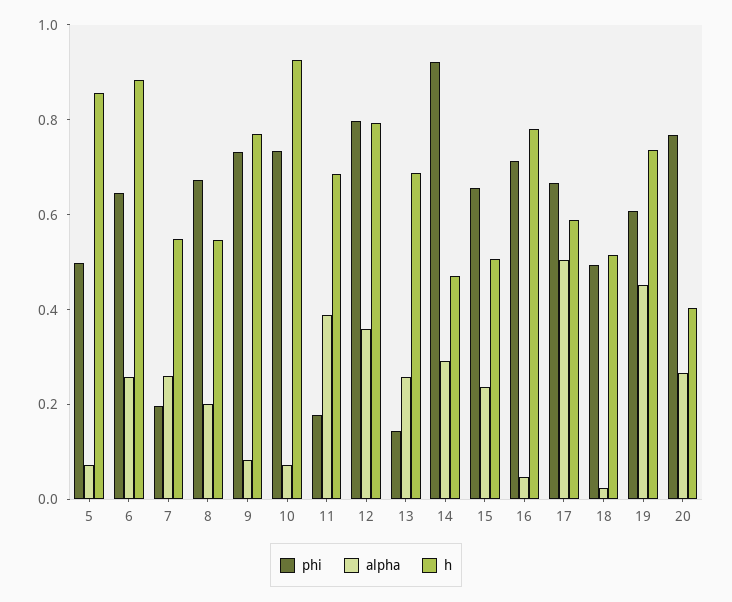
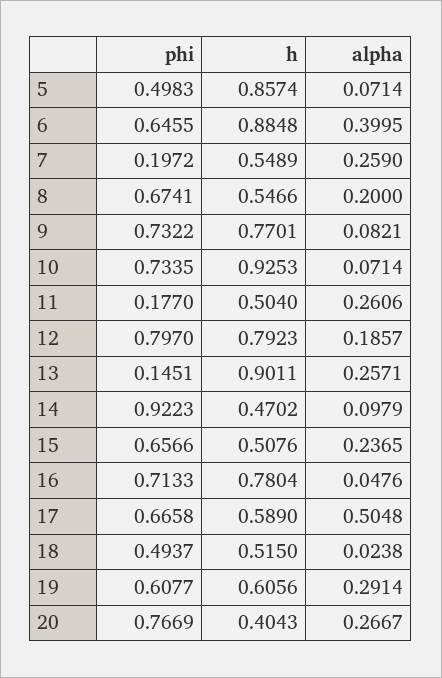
  {
    "phi": {
      "5": 0.4983,
      "6": 0.6455,
      "7": 0.1972,
      "8": 0.6741,
      "9": 0.7322,
      "10": 0.7335,
      "11": 0.177,
      "12": 0.797,
      "13": 0.1451,
      "14": 0.9223,
      "15": 0.6566,
      "16": 0.7133,
      "17": 0.6658,
      "18": 0.4937,
      "19": 0.6077,
      "20": 0.7669
    },
    "alpha": {
      "5": 0.0714,
-     "6": 0.25,
+     "6": 0.3995,
      "7": 0.259,
      "8": 0.2,
      "9": 0.0821,
      "10": 0.0714,
-     "11": 0.4,
+     "11": 0.2606,
-     "12": 0.35,
+     "12": 0.1857,
      "13": 0.2571,
-     "14": 0.3,
+     "14": 0.0979,
      "15": 0.2365,
      "16": 0.0476,
      "17": 0.5048,
      "18": 0.0238,
-     "19": 0.45,
+     "19": 0.2914,
      "20": 0.2667
    },
    "h": {
      "5": 0.8574,
      "6": 0.8848,
      "7": 0.5489,
      "8": 0.5466,
      "9": 0.7701,
      "10": 0.9253,
-     "11": 0.7,
+     "11": 0.504,
      "12": 0.7923,
-     "13": 0.7,
+     "13": 0.9011,
      "14": 0.4702,
      "15": 0.5076,
      "16": 0.7804,
      "17": 0.589,
      "18": 0.515,
-     "19": 0.75,
+     "19": 0.6056,
      "20": 0.4043
    }
  }

